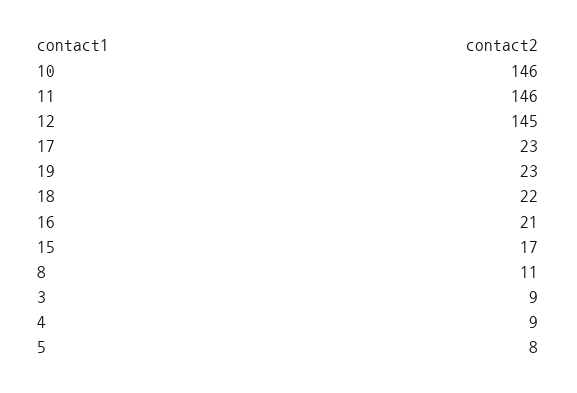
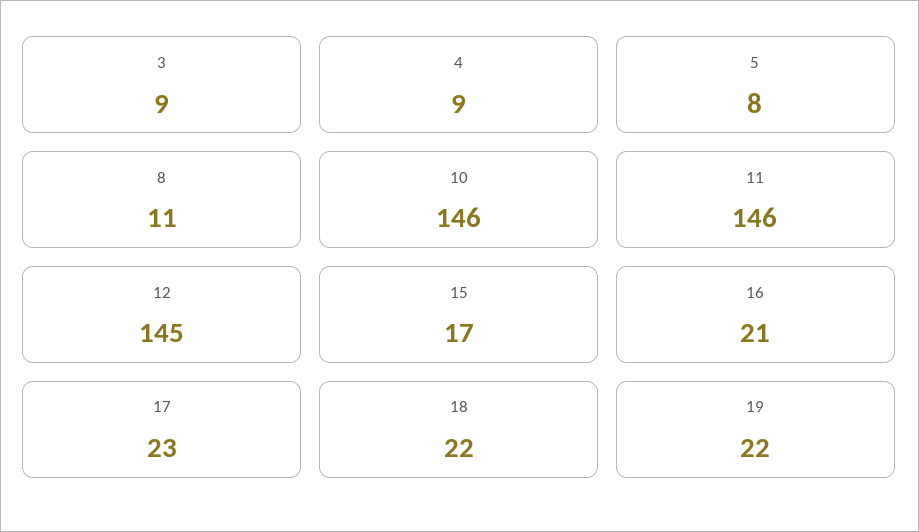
  {
    "10": 146,
    "11": 146,
    "12": 145,
    "17": 23,
-   "19": 23,
+   "19": 22,
    "18": 22,
    "16": 21,
    "15": 17,
    "8": 11,
    "3": 9,
    "4": 9,
    "5": 8
  }

